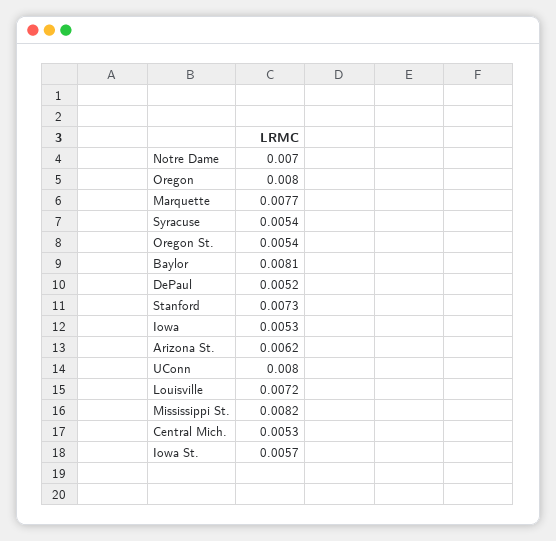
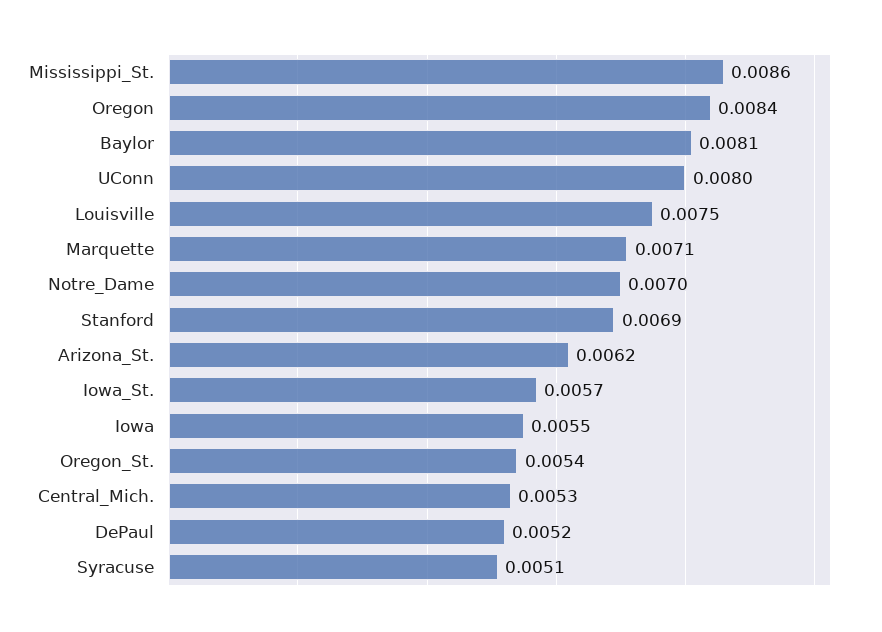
  {
    "Notre Dame": 0.007,
-   "Oregon": 0.008,
+   "Oregon": 0.0084,
-   "Marquette": 0.0077,
+   "Marquette": 0.0071,
-   "Syracuse": 0.0054,
+   "Syracuse": 0.0051,
    "Oregon St.": 0.0054,
    "Baylor": 0.0081,
    "DePaul": 0.0052,
-   "Stanford": 0.0073,
+   "Stanford": 0.0069,
-   "Iowa": 0.0053,
+   "Iowa": 0.0055,
    "Arizona St.": 0.0062,
    "UConn": 0.008,
-   "Louisville": 0.0072,
+   "Louisville": 0.0075,
-   "Mississippi St.": 0.0082,
+   "Mississippi St.": 0.0086,
    "Central Mich.": 0.0053,
    "Iowa St.": 0.0057
  }

